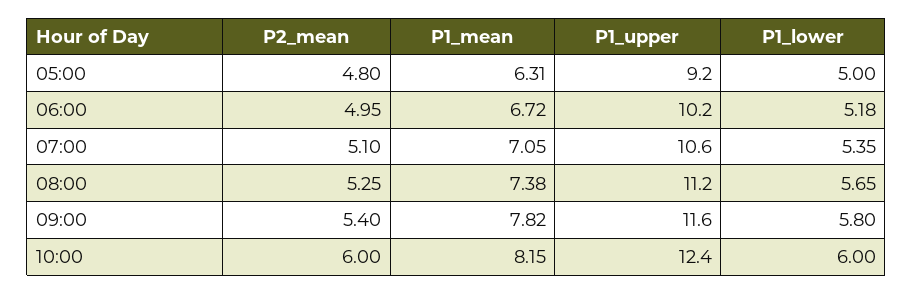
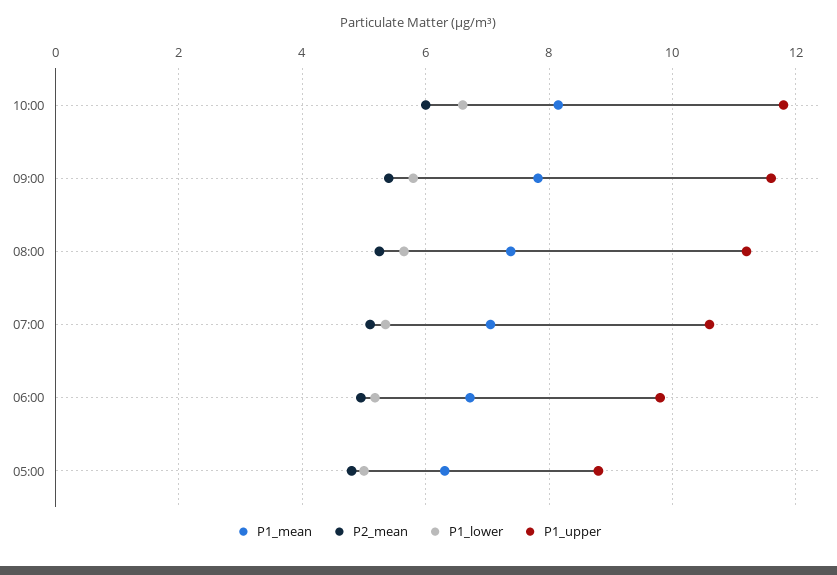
  {
    "P2_mean": {
      "05:00": 4.8,
      "06:00": 4.95,
      "07:00": 5.1,
      "08:00": 5.25,
      "09:00": 5.4,
      "10:00": 6
    },
    "P1_mean": {
      "05:00": 6.31,
      "06:00": 6.72,
      "07:00": 7.05,
      "08:00": 7.38,
      "09:00": 7.82,
      "10:00": 8.15
    },
    "P1_upper": {
-     "05:00": 9.2,
+     "05:00": 8.8,
-     "06:00": 10.2,
+     "06:00": 9.8,
      "07:00": 10.6,
      "08:00": 11.2,
      "09:00": 11.6,
-     "10:00": 12.4
+     "10:00": 11.8
    },
    "P1_lower": {
      "05:00": 5,
      "06:00": 5.18,
      "07:00": 5.35,
      "08:00": 5.65,
      "09:00": 5.8,
-     "10:00": 6
+     "10:00": 6.6
    }
  }

